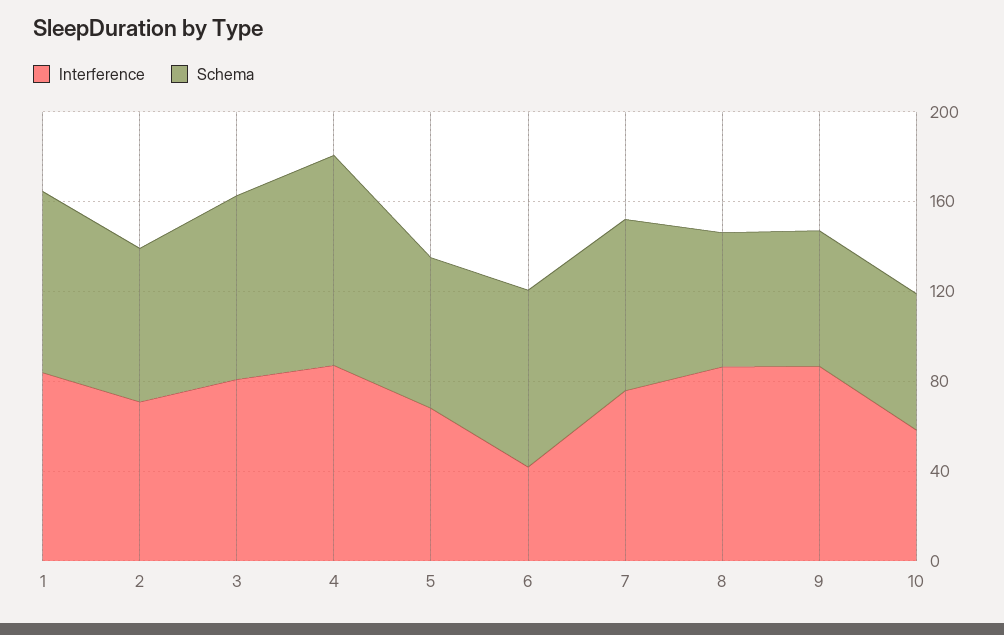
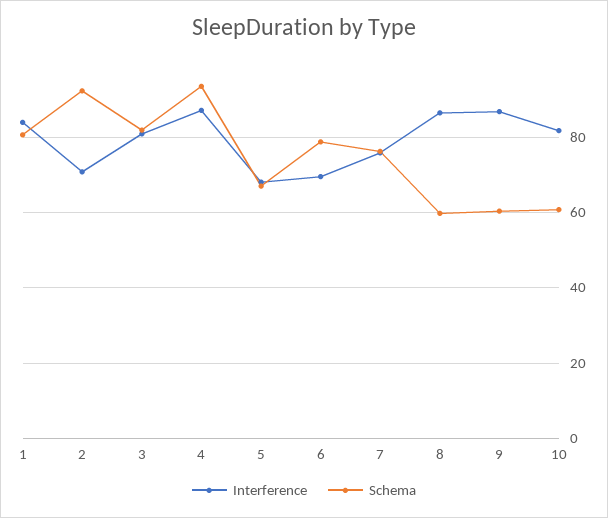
  {
    "Interference": {
      "1": 84,
      "2": 70,
      "3": 80,
      "4": 88,
      "5": 68,
-     "6": 40,
+     "6": 70,
      "7": 76,
      "8": 86,
      "9": 86,
-     "10": 60
+     "10": 82
    },
    "Schema": {
      "1": 80,
-     "2": 70,
+     "2": 92,
      "3": 82,
      "4": 94,
      "5": 66,
      "6": 78,
      "7": 76,
      "8": 60,
      "9": 60,
      "10": 60
    }
  }

